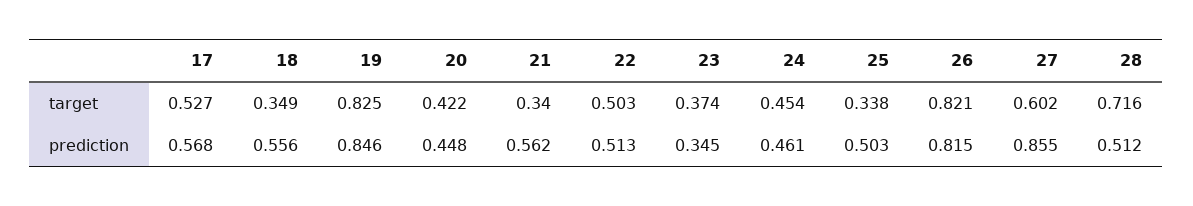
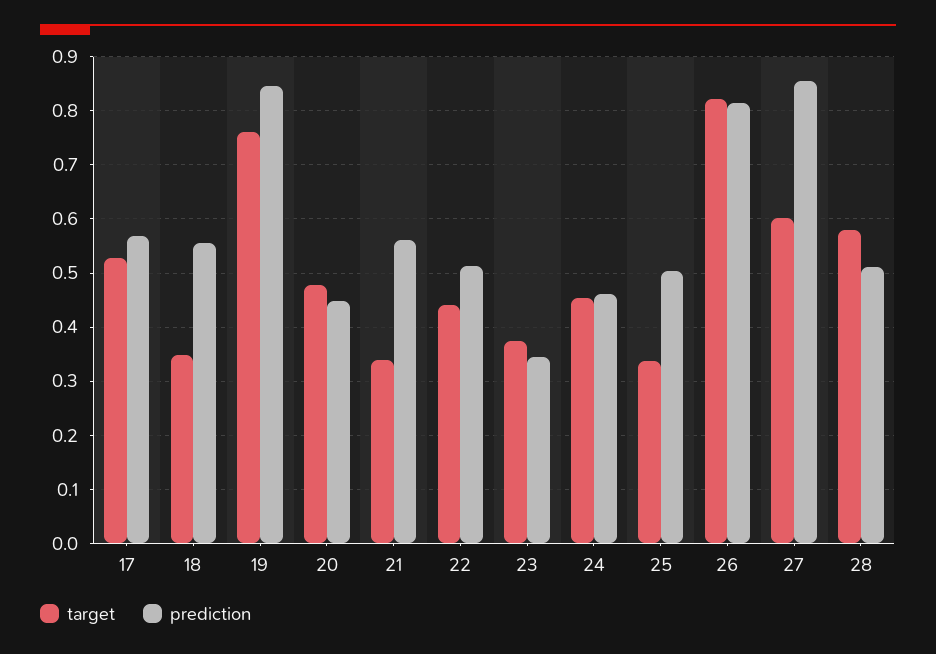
  {
    "target": {
      "17": 0.527,
      "18": 0.349,
-     "19": 0.825,
+     "19": 0.76,
-     "20": 0.422,
+     "20": 0.48,
      "21": 0.34,
-     "22": 0.503,
+     "22": 0.44,
      "23": 0.374,
      "24": 0.454,
      "25": 0.338,
      "26": 0.821,
      "27": 0.602,
-     "28": 0.716
+     "28": 0.58
    },
    "prediction": {
      "17": 0.568,
      "18": 0.556,
      "19": 0.846,
      "20": 0.448,
      "21": 0.562,
      "22": 0.513,
      "23": 0.345,
      "24": 0.461,
      "25": 0.503,
      "26": 0.815,
      "27": 0.855,
      "28": 0.512
    }
  }

